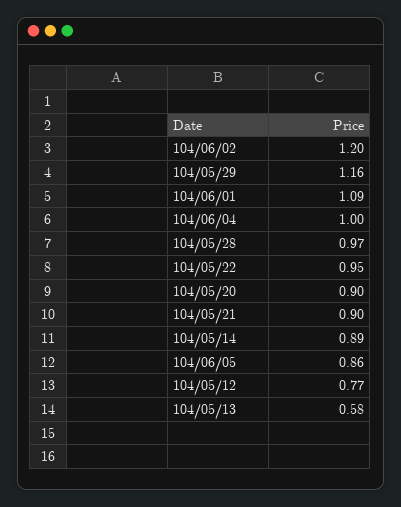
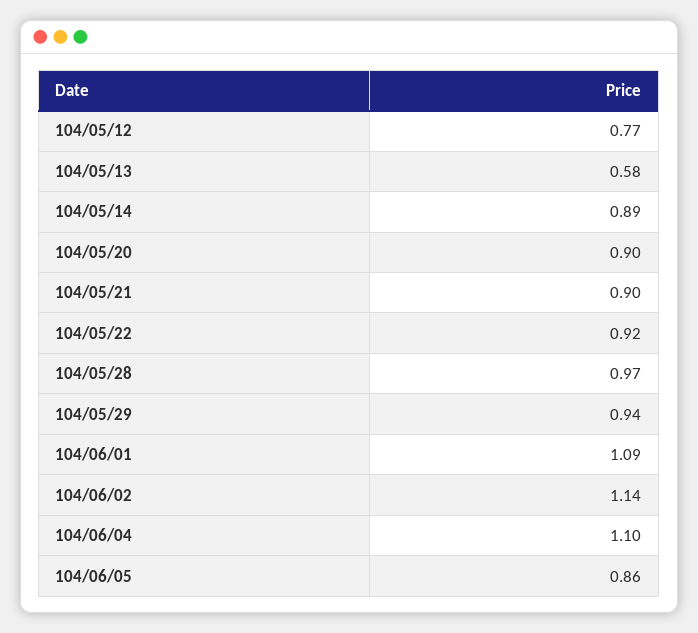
  {
-   "104/06/02": 1.2,
+   "104/06/02": 1.14,
-   "104/05/29": 1.16,
+   "104/05/29": 0.94,
    "104/06/01": 1.09,
-   "104/06/04": 1,
+   "104/06/04": 1.1,
    "104/05/28": 0.97,
-   "104/05/22": 0.95,
+   "104/05/22": 0.92,
    "104/05/20": 0.9,
    "104/05/21": 0.9,
    "104/05/14": 0.89,
    "104/06/05": 0.86,
    "104/05/12": 0.77,
    "104/05/13": 0.58
  }

